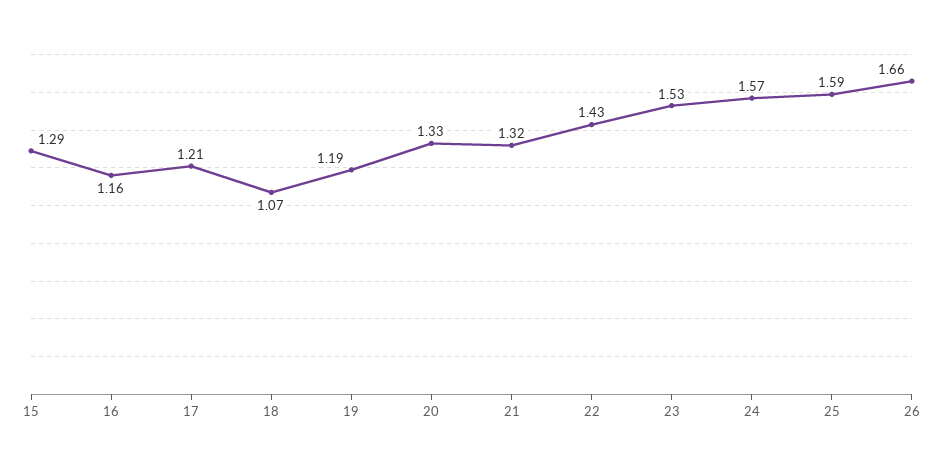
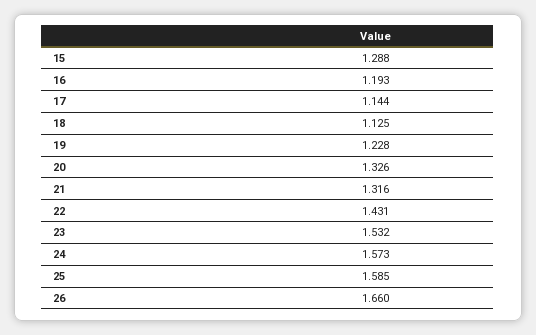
  {
    "15": 1.288,
-   "16": 1.16,
+   "16": 1.193,
-   "17": 1.21,
+   "17": 1.144,
-   "18": 1.07,
+   "18": 1.125,
-   "19": 1.19,
+   "19": 1.228,
    "20": 1.326,
    "21": 1.316,
    "22": 1.431,
    "23": 1.532,
    "24": 1.573,
    "25": 1.585,
    "26": 1.66
  }

